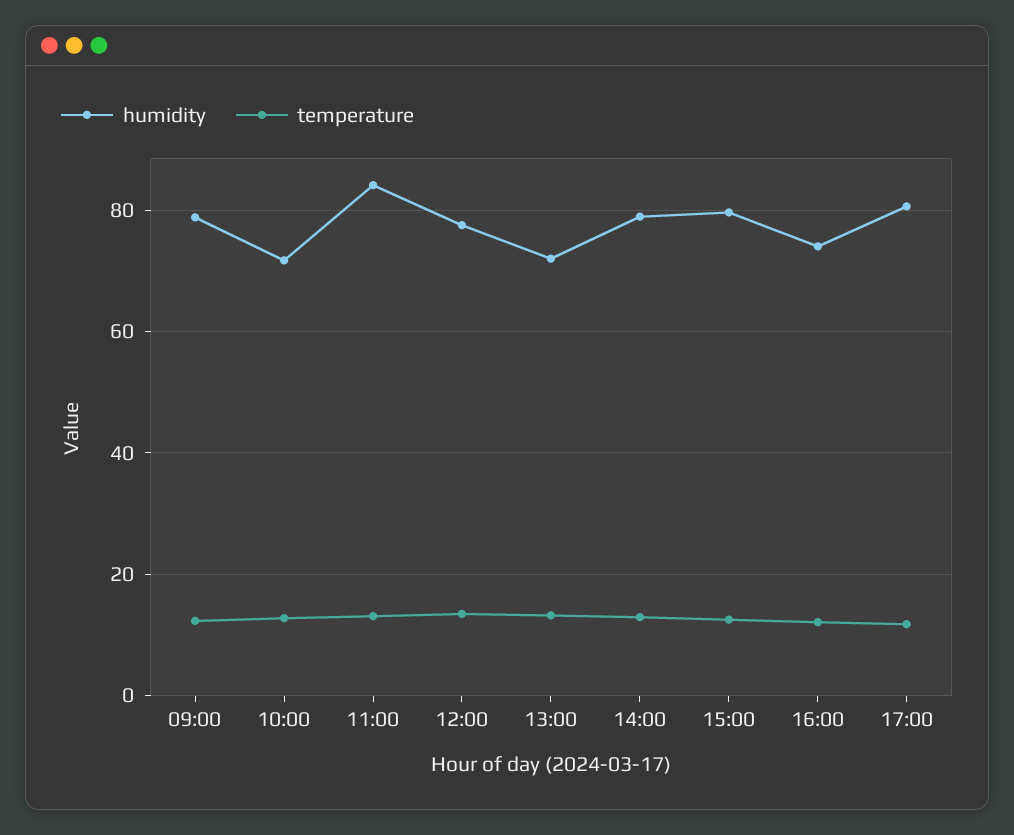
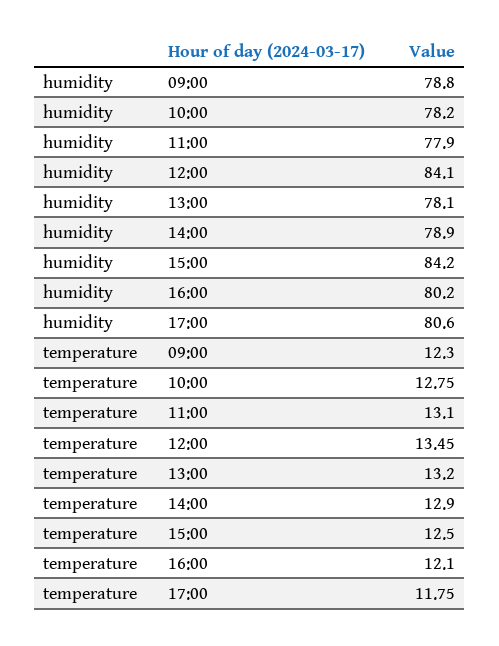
  {
    "humidity": {
      "09:00": 78.8,
-     "10:00": 72,
+     "10:00": 78.2,
-     "11:00": 84,
+     "11:00": 77.9,
-     "12:00": 78,
+     "12:00": 84.1,
-     "13:00": 72,
+     "13:00": 78.1,
      "14:00": 78.9,
-     "15:00": 80,
+     "15:00": 84.2,
-     "16:00": 74,
+     "16:00": 80.2,
      "17:00": 80.6
    },
    "temperature": {
      "09:00": 12.3,
      "10:00": 12.75,
      "11:00": 13.1,
      "12:00": 13.45,
      "13:00": 13.2,
      "14:00": 12.9,
      "15:00": 12.5,
      "16:00": 12.1,
      "17:00": 11.75
    }
  }

